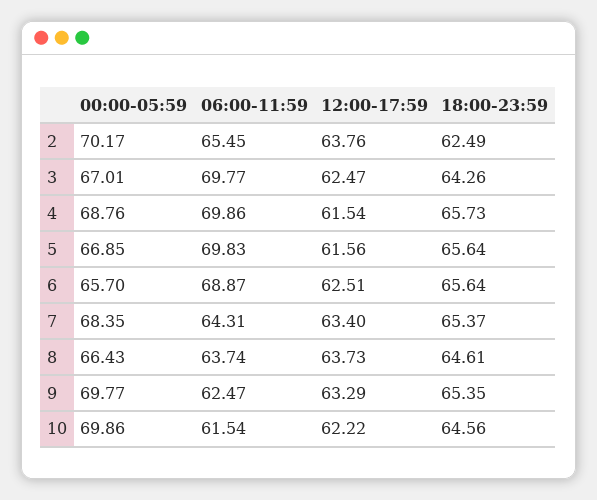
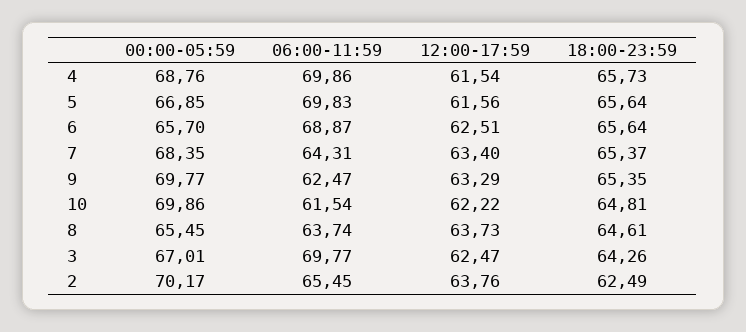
  {
    "00:00-05:59": {
      "2": 70.17,
      "3": 67.01,
      "4": 68.76,
      "5": 66.85,
      "6": 65.7,
      "7": 68.35,
-     "8": 66.43,
+     "8": 65.45,
      "9": 69.77,
      "10": 69.86
    },
    "06:00-11:59": {
      "2": 65.45,
      "3": 69.77,
      "4": 69.86,
      "5": 69.83,
      "6": 68.87,
      "7": 64.31,
      "8": 63.74,
      "9": 62.47,
      "10": 61.54
    },
    "12:00-17:59": {
      "2": 63.76,
      "3": 62.47,
      "4": 61.54,
      "5": 61.56,
      "6": 62.51,
      "7": 63.4,
      "8": 63.73,
      "9": 63.29,
      "10": 62.22
    },
    "18:00-23:59": {
      "2": 62.49,
      "3": 64.26,
      "4": 65.73,
      "5": 65.64,
      "6": 65.64,
      "7": 65.37,
      "8": 64.61,
      "9": 65.35,
-     "10": 64.56
+     "10": 64.81
    }
  }

